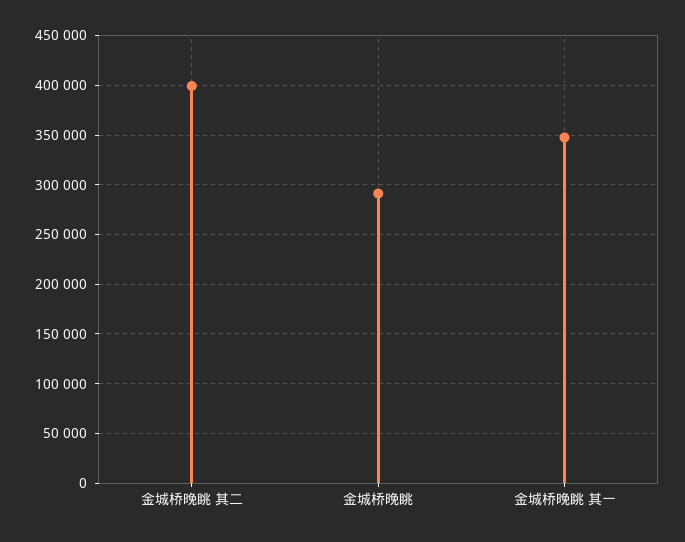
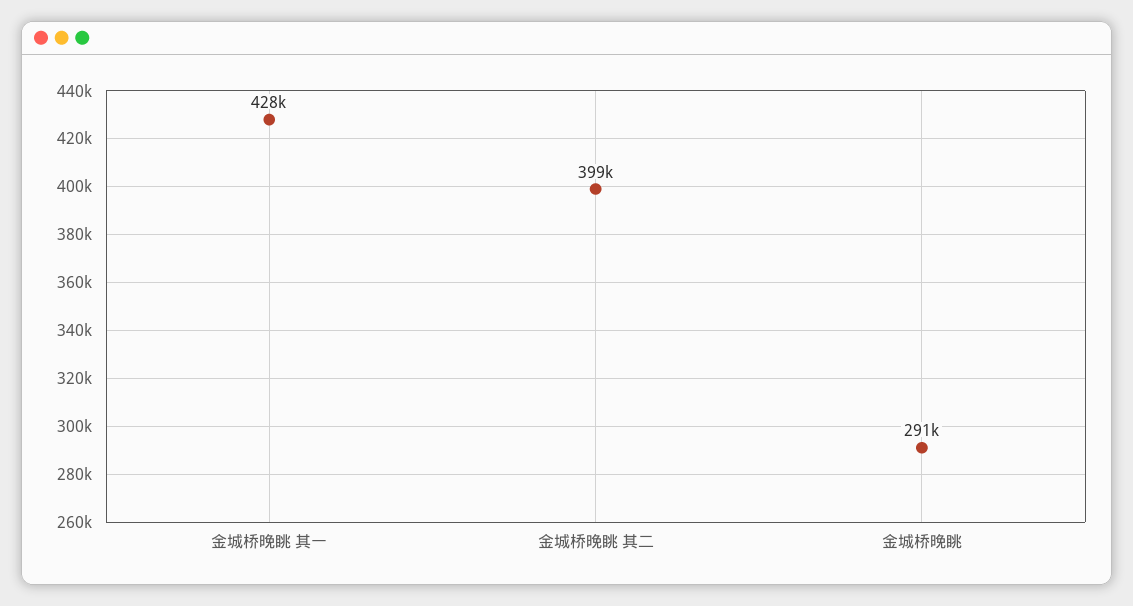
  {
    "金城桥晚眺 其二": 399000,
    "金城桥晚眺": 291000,
-   "金城桥晚眺 其一": 350000
+   "金城桥晚眺 其一": 428000
  }

